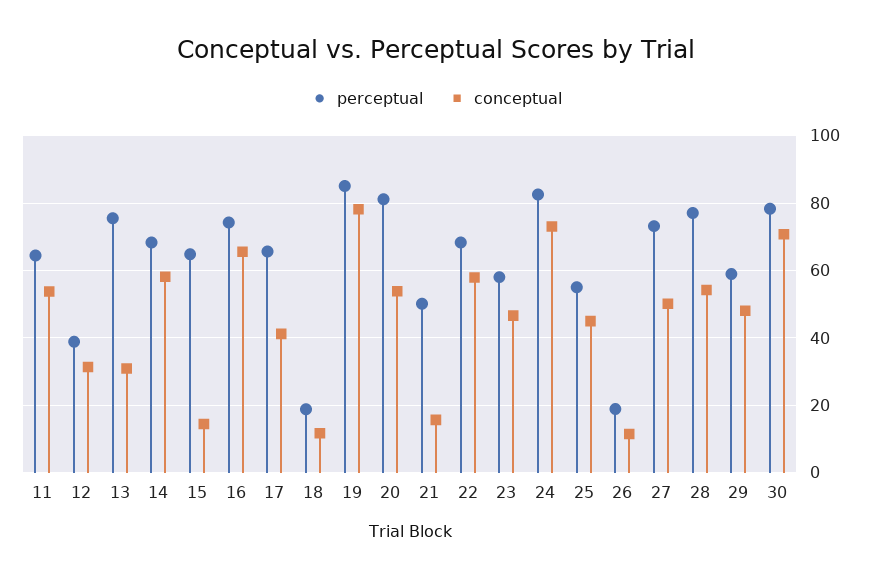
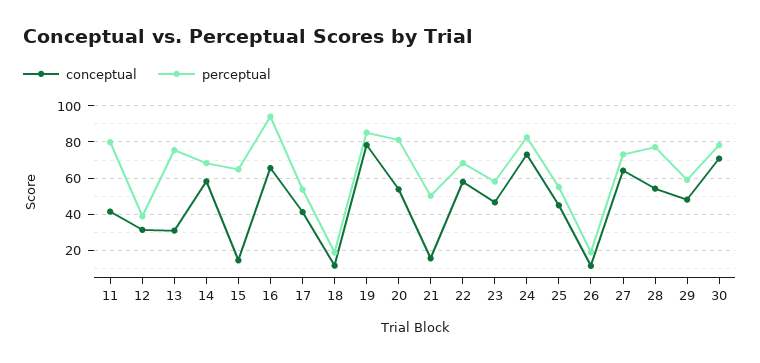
  {
    "perceptual": {
-     "11": 64,
+     "11": 80,
      "12": 38,
      "13": 76,
      "14": 68,
      "15": 64,
-     "16": 74,
+     "16": 95,
-     "17": 66,
+     "17": 55,
      "18": 18,
      "19": 86,
      "20": 82,
      "21": 50,
      "22": 68,
      "23": 58,
      "24": 82,
      "25": 56,
      "26": 18,
      "27": 74,
      "28": 78,
      "29": 58,
      "30": 78
    },
    "conceptual": {
-     "11": 54,
+     "11": 40,
      "12": 32,
      "13": 30,
      "14": 58,
      "15": 14,
      "16": 66,
      "17": 42,
      "18": 12,
      "19": 78,
      "20": 54,
      "21": 16,
      "22": 58,
      "23": 46,
      "24": 74,
      "25": 44,
      "26": 12,
-     "27": 50,
+     "27": 65,
      "28": 54,
      "29": 48,
      "30": 70
    }
  }

